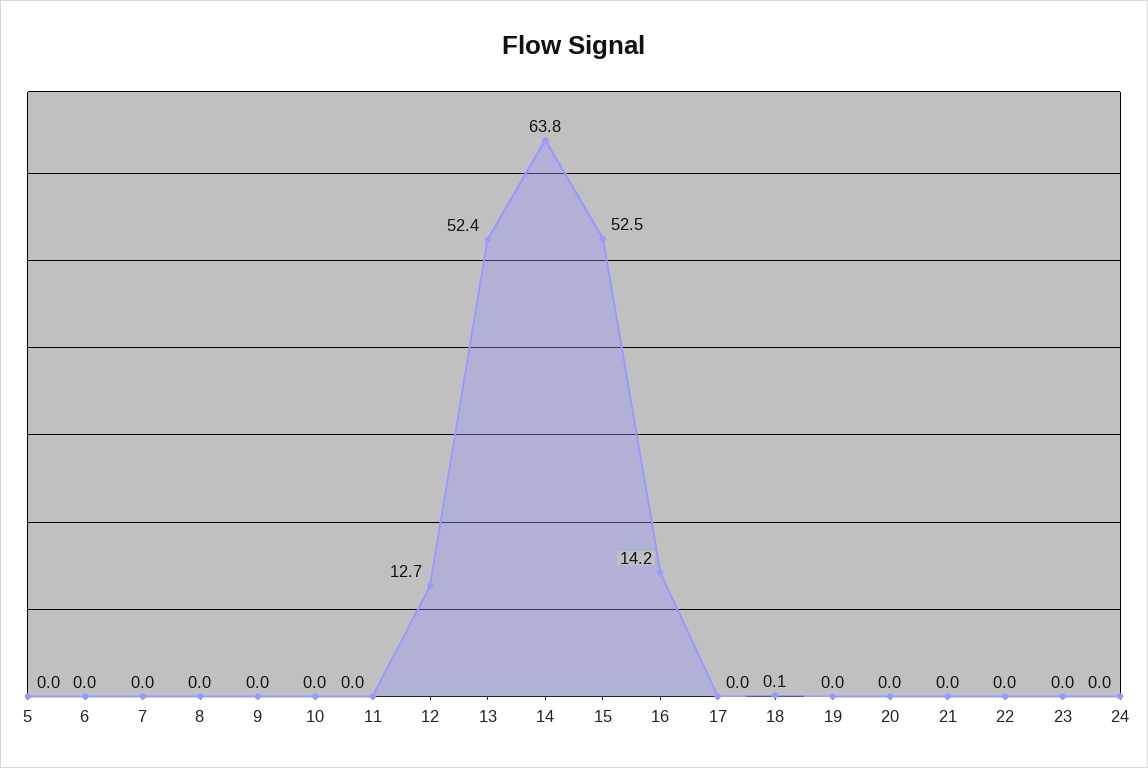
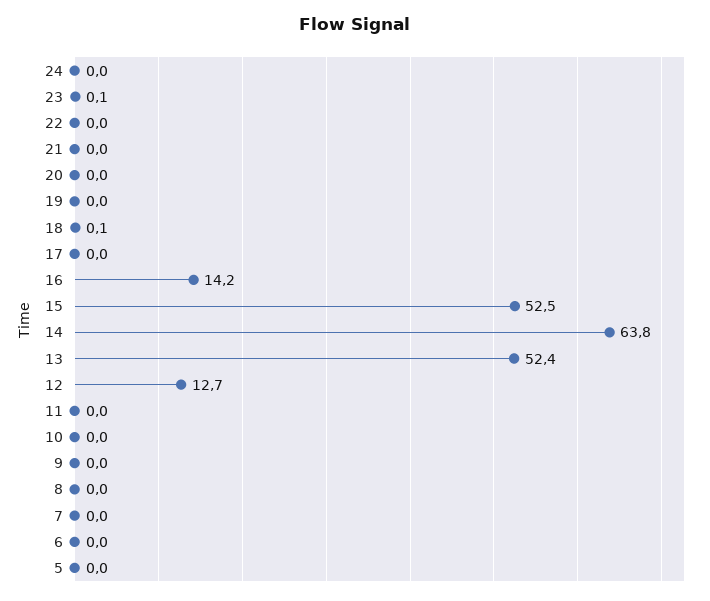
  {
    "5": 0,
    "6": 0,
    "7": 0,
    "8": 0,
    "9": 0,
    "10": 0,
    "11": 0,
    "12": 12.7,
    "13": 52.4,
    "14": 63.8,
    "15": 52.5,
    "16": 14.2,
    "17": 0,
    "18": 0.1,
    "19": 0,
    "20": 0,
    "21": 0,
    "22": 0,
-   "23": 0,
+   "23": 0.1,
    "24": 0
  }

